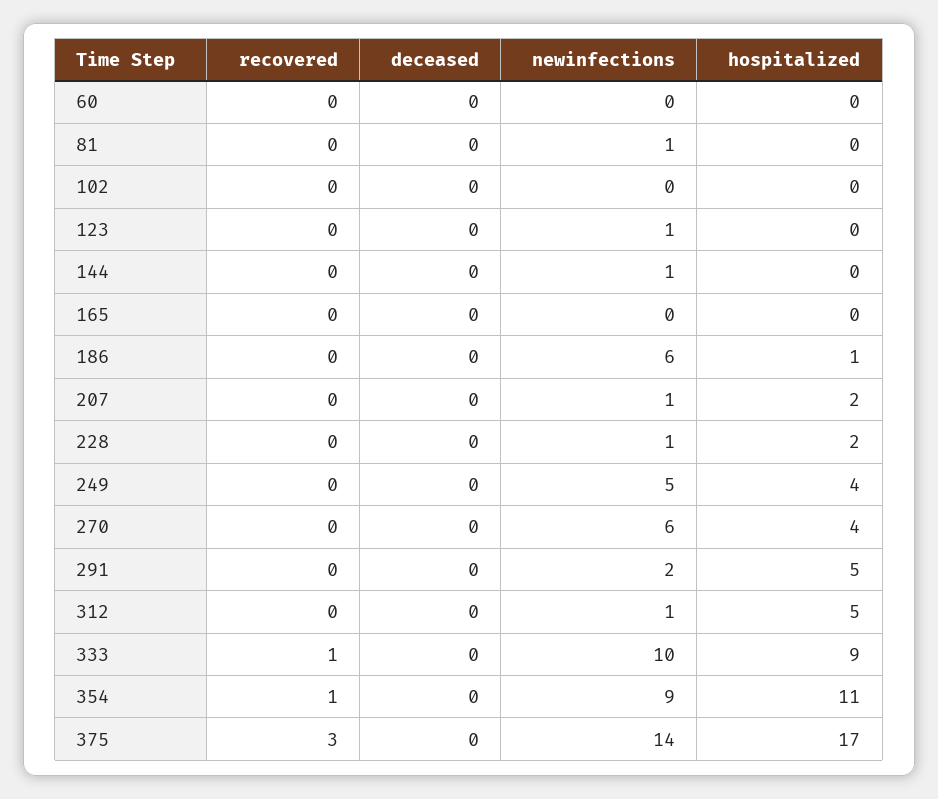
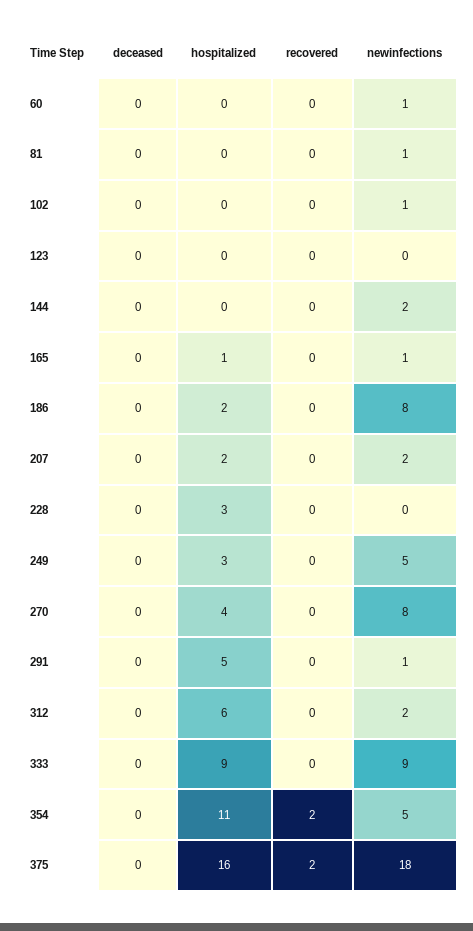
  {
    "recovered": {
      "60": 0,
      "81": 0,
      "102": 0,
      "123": 0,
      "144": 0,
      "165": 0,
      "186": 0,
      "207": 0,
      "228": 0,
      "249": 0,
      "270": 0,
      "291": 0,
      "312": 0,
-     "333": 1,
+     "333": 0,
-     "354": 1,
+     "354": 2,
-     "375": 3
+     "375": 2
    },
    "deceased": {
      "60": 0,
      "81": 0,
      "102": 0,
      "123": 0,
      "144": 0,
      "165": 0,
      "186": 0,
      "207": 0,
      "228": 0,
      "249": 0,
      "270": 0,
      "291": 0,
      "312": 0,
      "333": 0,
      "354": 0,
      "375": 0
    },
    "newinfections": {
-     "60": 0,
+     "60": 1,
      "81": 1,
-     "102": 0,
+     "102": 1,
-     "123": 1,
+     "123": 0,
-     "144": 1,
+     "144": 2,
-     "165": 0,
+     "165": 1,
-     "186": 6,
+     "186": 8,
-     "207": 1,
+     "207": 2,
-     "228": 1,
+     "228": 0,
      "249": 5,
-     "270": 6,
+     "270": 8,
-     "291": 2,
+     "291": 1,
-     "312": 1,
+     "312": 2,
-     "333": 10,
+     "333": 9,
-     "354": 9,
+     "354": 5,
-     "375": 14
+     "375": 18
    },
    "hospitalized": {
      "60": 0,
      "81": 0,
      "102": 0,
      "123": 0,
      "144": 0,
-     "165": 0,
+     "165": 1,
-     "186": 1,
+     "186": 2,
      "207": 2,
-     "228": 2,
+     "228": 3,
-     "249": 4,
+     "249": 3,
      "270": 4,
      "291": 5,
-     "312": 5,
+     "312": 6,
      "333": 9,
      "354": 11,
-     "375": 17
+     "375": 16
    }
  }

